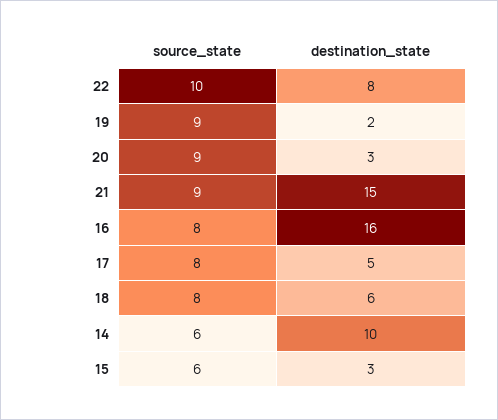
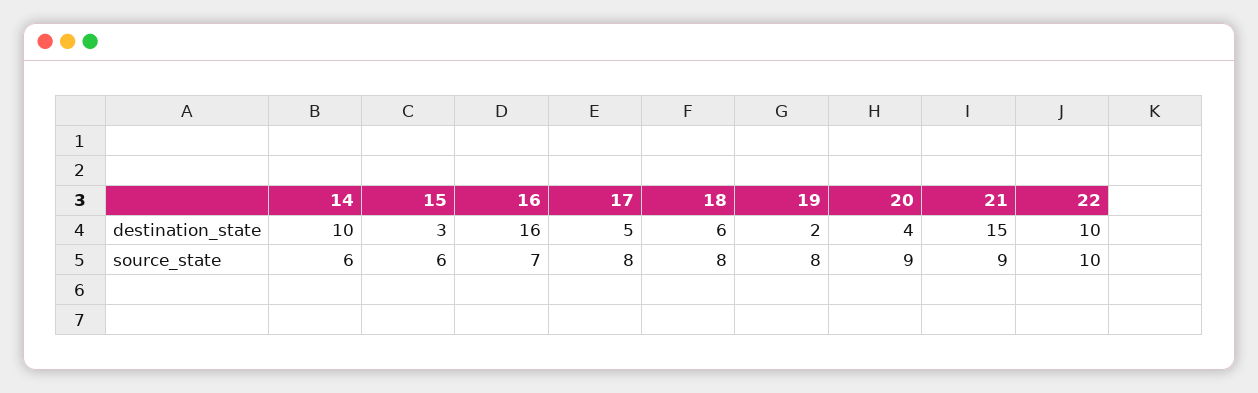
  {
    "source_state": {
      "22": 10,
-     "19": 9,
+     "19": 8,
      "20": 9,
      "21": 9,
-     "16": 8,
+     "16": 7,
      "17": 8,
      "18": 8,
      "14": 6,
      "15": 6
    },
    "destination_state": {
-     "22": 8,
+     "22": 10,
      "19": 2,
-     "20": 3,
+     "20": 4,
      "21": 15,
      "16": 16,
      "17": 5,
      "18": 6,
      "14": 10,
      "15": 3
    }
  }

